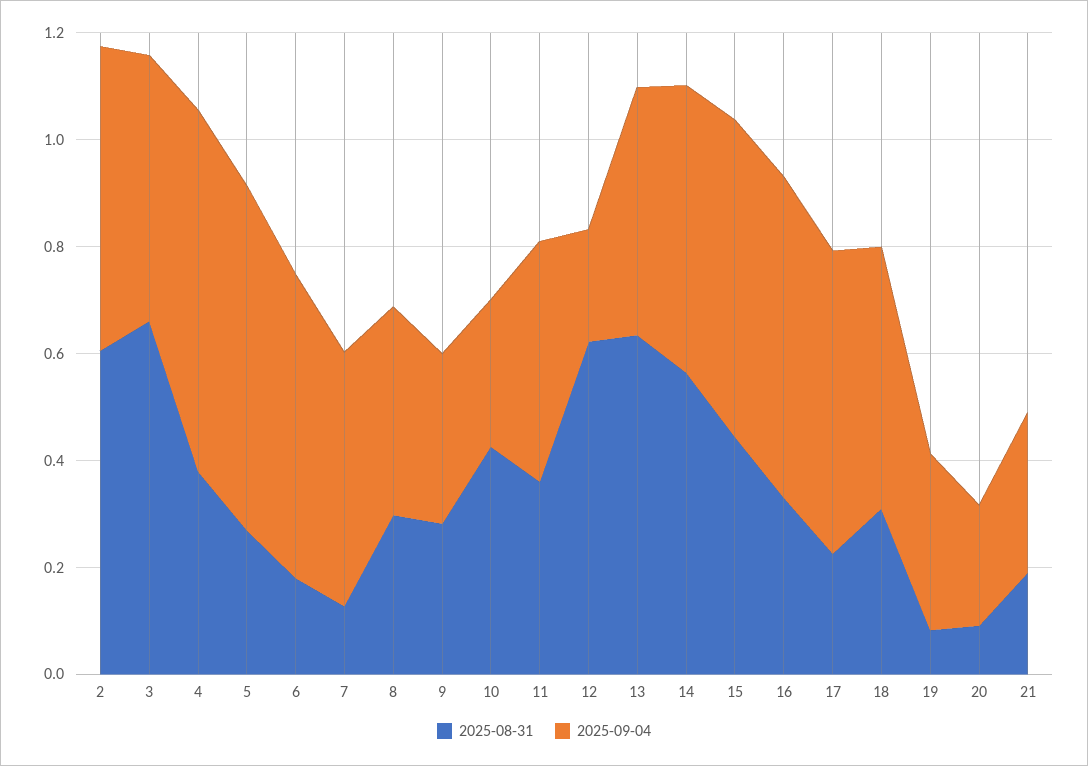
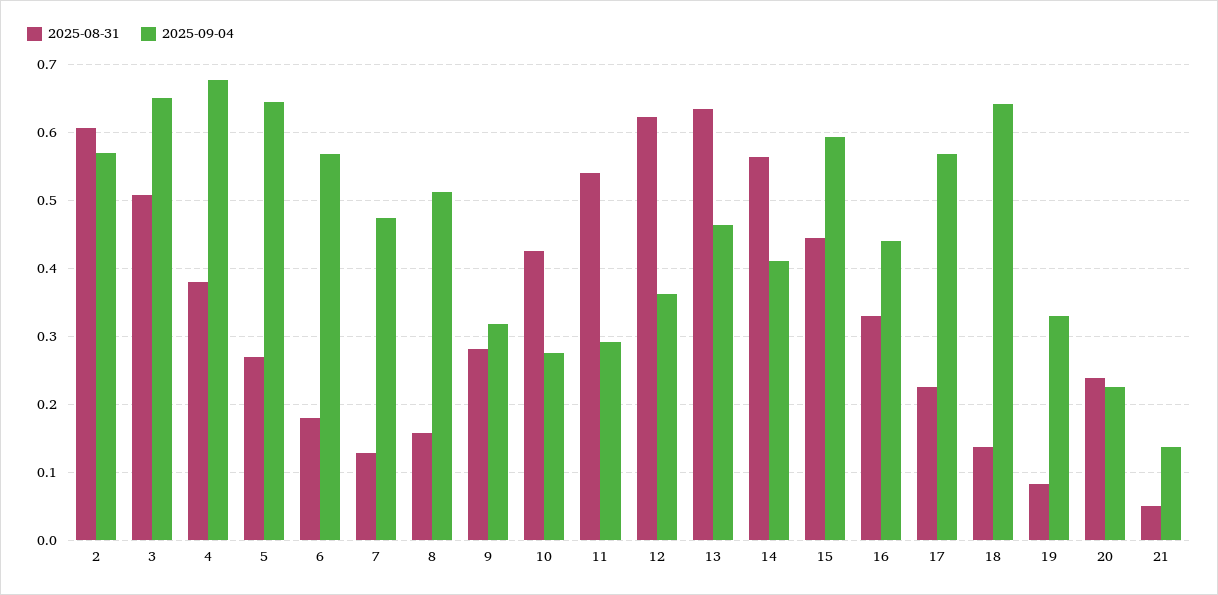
  {
    "2025-08-31": {
      "2": 0.61,
-     "3": 0.65,
+     "3": 0.51,
      "4": 0.38,
      "5": 0.27,
      "6": 0.18,
      "7": 0.13,
-     "8": 0.3,
+     "8": 0.16,
      "9": 0.28,
      "10": 0.43,
-     "11": 0.35,
+     "11": 0.54,
      "12": 0.62,
      "13": 0.63,
      "14": 0.56,
      "15": 0.44,
      "16": 0.33,
      "17": 0.23,
-     "18": 0.3,
+     "18": 0.14,
      "19": 0.08,
-     "20": 0.1,
+     "20": 0.24,
-     "21": 0.2
+     "21": 0.05
    },
    "2025-09-04": {
      "2": 0.57,
-     "3": 0.5,
+     "3": 0.65,
      "4": 0.68,
      "5": 0.64,
      "6": 0.57,
      "7": 0.47,
-     "8": 0.4,
+     "8": 0.51,
      "9": 0.32,
      "10": 0.28,
-     "11": 0.45,
+     "11": 0.29,
-     "12": 0.2,
+     "12": 0.36,
      "13": 0.46,
-     "14": 0.55,
+     "14": 0.41,
      "15": 0.59,
-     "16": 0.6,
+     "16": 0.44,
      "17": 0.57,
-     "18": 0.5,
+     "18": 0.64,
      "19": 0.33,
      "20": 0.23,
-     "21": 0.3
+     "21": 0.14
    }
  }

